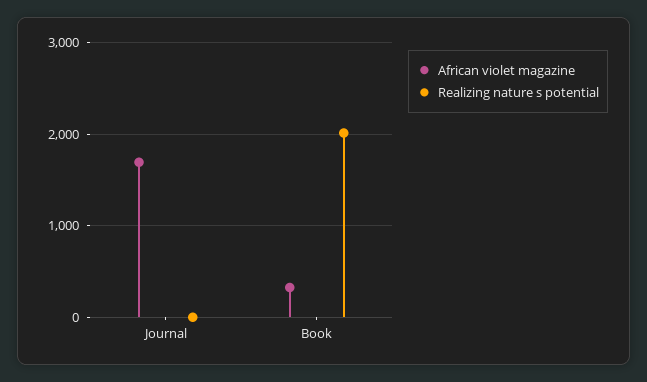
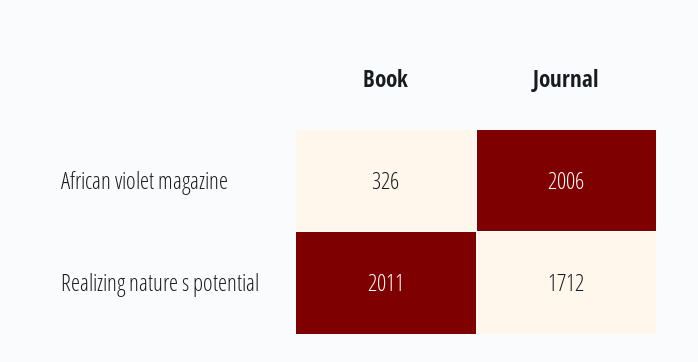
  {
    "African violet magazine": {
-     "Journal": 1700,
+     "Journal": 2006,
      "Book": 326
    },
    "Realizing nature s potential": {
-     "Journal": 0,
+     "Journal": 1712,
      "Book": 2011
    }
  }

